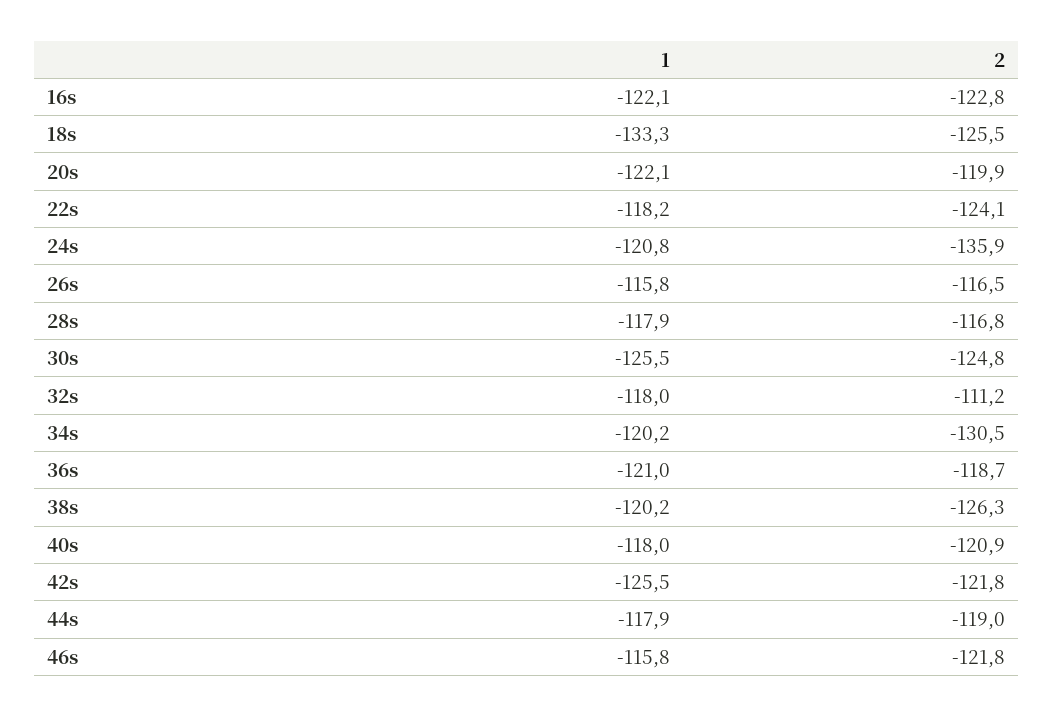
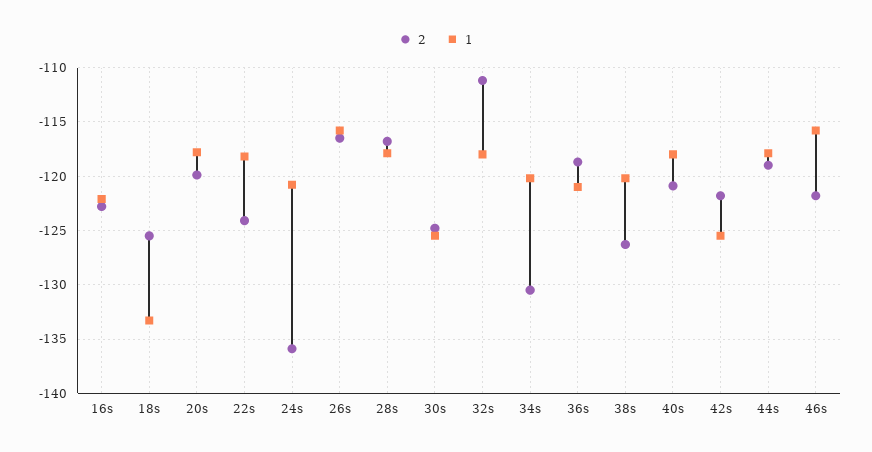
  {
    "1": {
      "16s": -122.1,
      "18s": -133.3,
-     "20s": -122.1,
+     "20s": -118,
      "22s": -118.2,
      "24s": -120.8,
      "26s": -115.8,
      "28s": -117.9,
      "30s": -125.5,
      "32s": -118,
      "34s": -120.2,
      "36s": -121,
      "38s": -120.2,
      "40s": -118,
      "42s": -125.5,
      "44s": -117.9,
      "46s": -115.8
    },
    "2": {
      "16s": -122.8,
      "18s": -125.5,
      "20s": -119.9,
      "22s": -124.1,
      "24s": -135.9,
      "26s": -116.5,
      "28s": -116.8,
      "30s": -124.8,
      "32s": -111.2,
      "34s": -130.5,
      "36s": -118.7,
      "38s": -126.3,
      "40s": -120.9,
      "42s": -121.8,
      "44s": -119,
      "46s": -121.8
    }
  }

